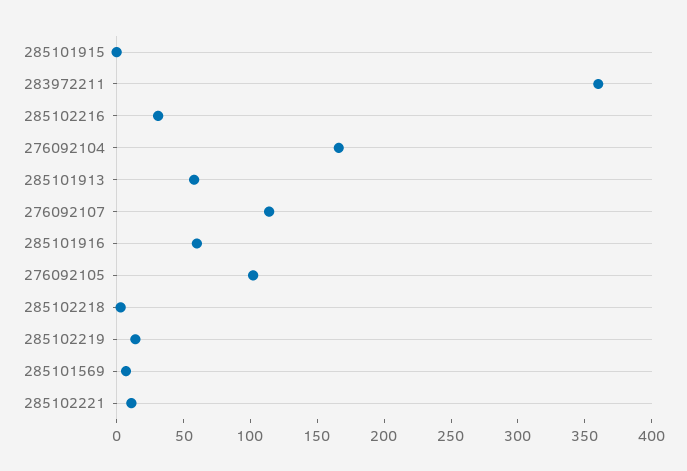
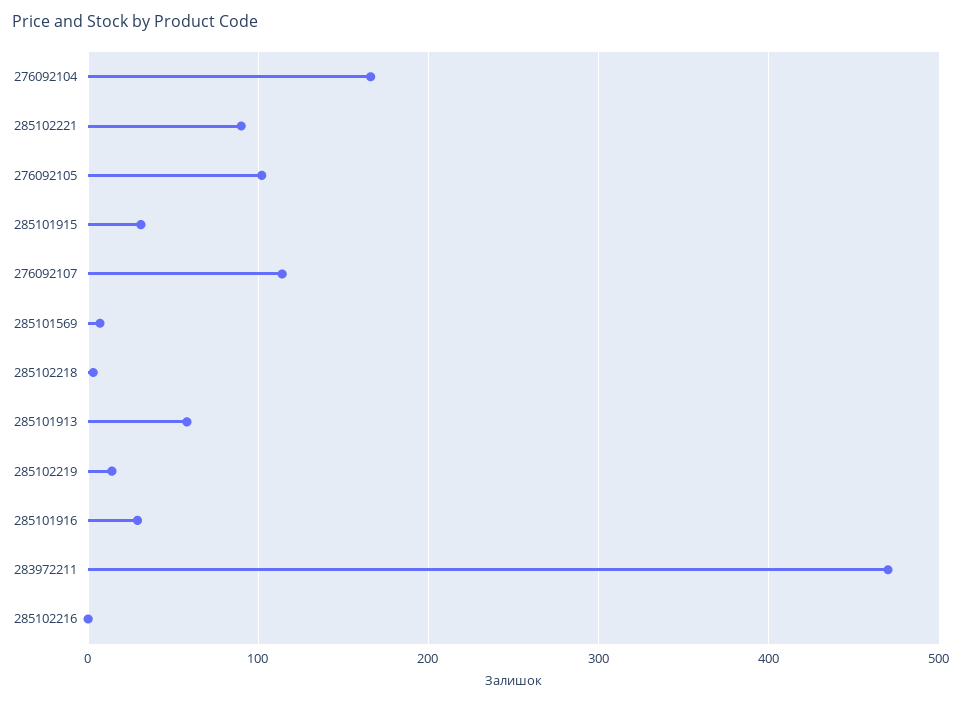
  {
-   "285101915": 0,
+   "285101915": 30,
-   "283972211": 360,
+   "283972211": 470,
-   "285102216": 30,
+   "285102216": 0,
    "276092104": 170,
    "285101913": 60,
    "276092107": 110,
-   "285101916": 60,
+   "285101916": 30,
    "276092105": 100,
    "285102218": 0,
    "285102219": 10,
    "285101569": 10,
-   "285102221": 10
+   "285102221": 90
  }

